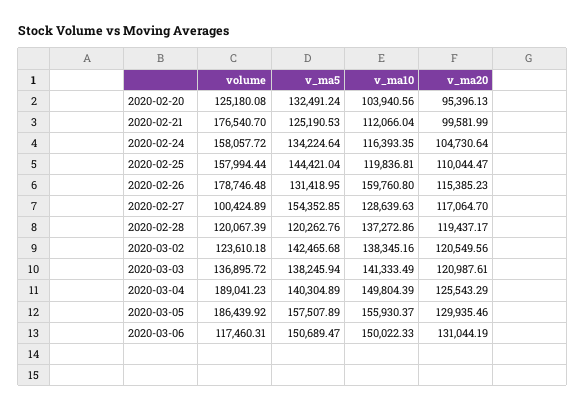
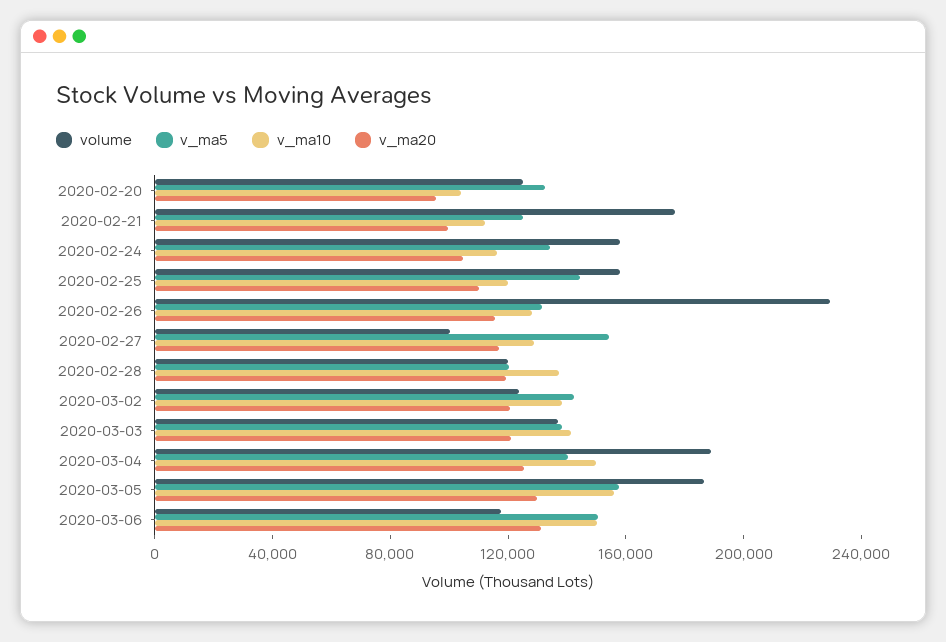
  {
    "volume": {
      "2020-02-20": 125180.08,
      "2020-02-21": 176540.7,
      "2020-02-24": 158057.72,
      "2020-02-25": 157994.44,
-     "2020-02-26": 178746.48,
+     "2020-02-26": 230000,
      "2020-02-27": 100424.89,
      "2020-02-28": 120067.39,
      "2020-03-02": 123610.18,
      "2020-03-03": 136895.72,
      "2020-03-04": 189041.23,
      "2020-03-05": 186439.92,
      "2020-03-06": 117460.31
    },
    "v_ma5": {
      "2020-02-20": 132491.24,
      "2020-02-21": 125190.53,
      "2020-02-24": 134224.64,
      "2020-02-25": 144421.04,
      "2020-02-26": 131418.95,
      "2020-02-27": 154352.85,
      "2020-02-28": 120262.76,
      "2020-03-02": 142465.68,
      "2020-03-03": 138245.94,
      "2020-03-04": 140304.89,
      "2020-03-05": 157507.89,
      "2020-03-06": 150689.47
    },
    "v_ma10": {
      "2020-02-20": 103940.56,
      "2020-02-21": 112066.04,
      "2020-02-24": 116393.35,
      "2020-02-25": 119836.81,
-     "2020-02-26": 159760.8,
+     "2020-02-26": 130000,
      "2020-02-27": 128639.63,
      "2020-02-28": 137272.86,
      "2020-03-02": 138345.16,
      "2020-03-03": 141333.49,
      "2020-03-04": 149804.39,
      "2020-03-05": 155930.37,
      "2020-03-06": 150022.33
    },
    "v_ma20": {
      "2020-02-20": 95396.13,
      "2020-02-21": 99581.99,
      "2020-02-24": 104730.64,
      "2020-02-25": 110044.47,
      "2020-02-26": 115385.23,
      "2020-02-27": 117064.7,
      "2020-02-28": 119437.17,
      "2020-03-02": 120549.56,
      "2020-03-03": 120987.61,
      "2020-03-04": 125543.29,
      "2020-03-05": 129935.46,
      "2020-03-06": 131044.19
    }
  }

